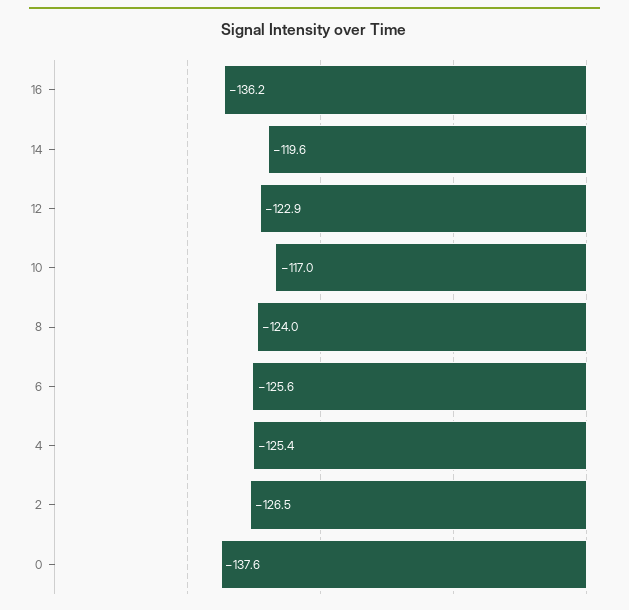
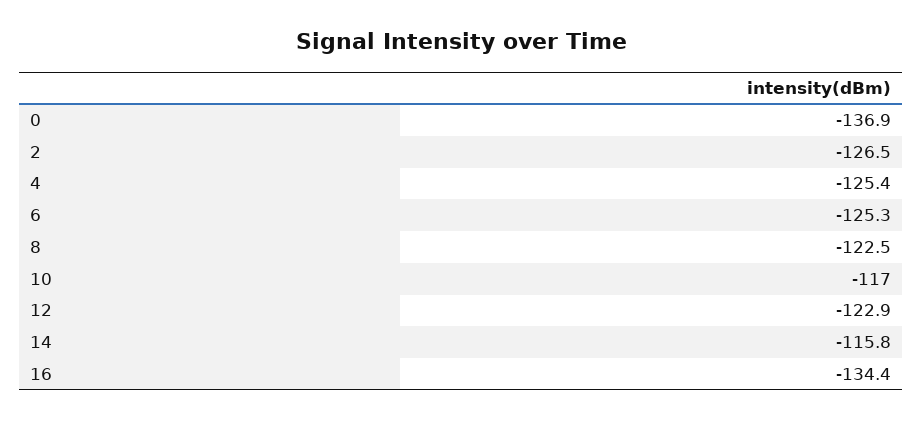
  {
-   "16": -136.2,
+   "16": -134.4,
-   "14": -119.6,
+   "14": -115.8,
    "12": -122.9,
    "10": -117,
-   "8": -124,
+   "8": -122.5,
-   "6": -125.6,
+   "6": -125.3,
    "4": -125.4,
    "2": -126.5,
-   "0": -137.6
+   "0": -136.9
  }

